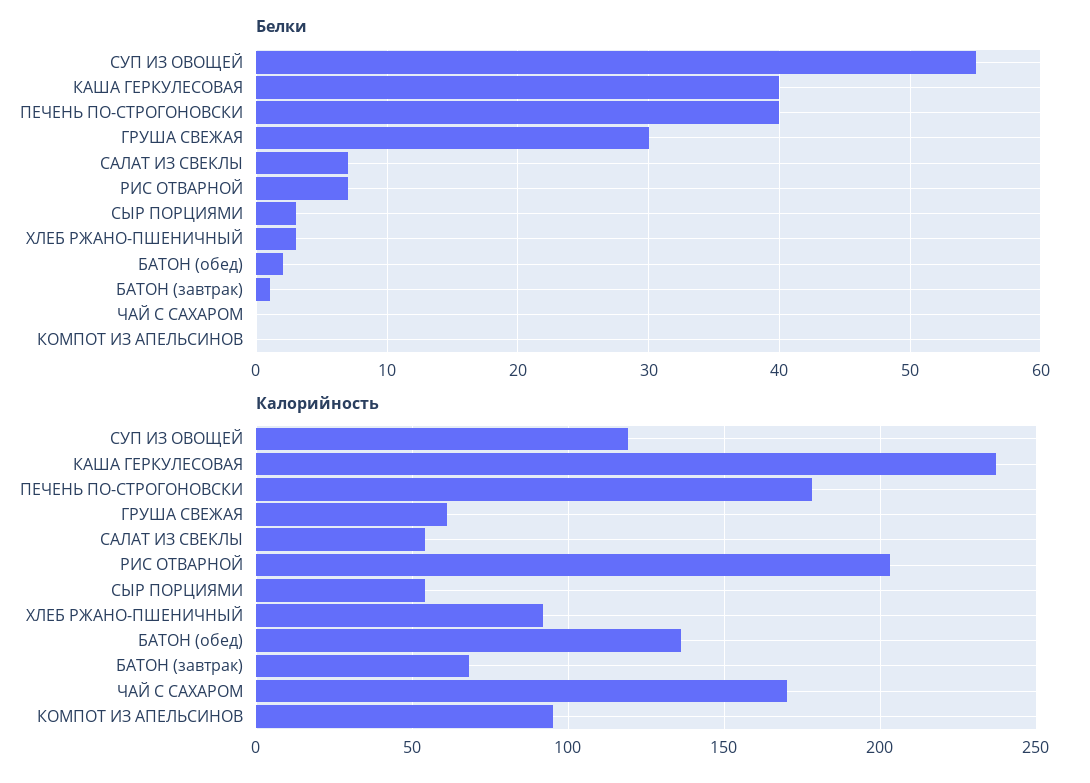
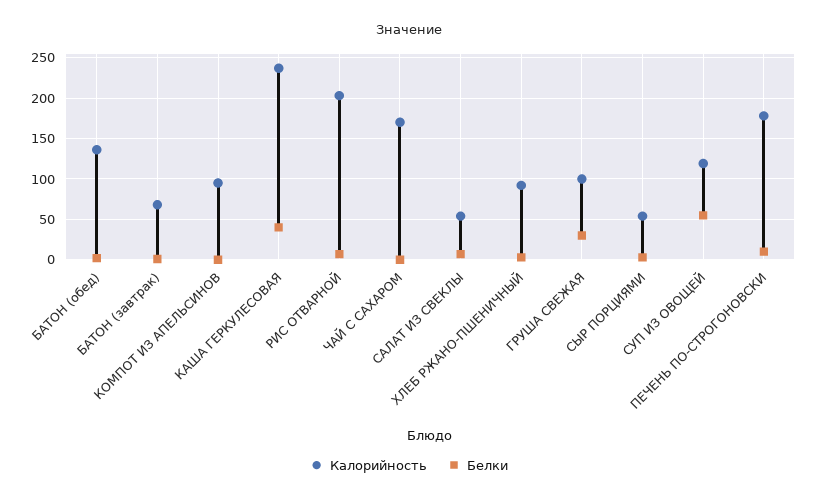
  {
    "Белки": {
      "СУП ИЗ ОВОЩЕЙ": 55,
      "КАША ГЕРКУЛЕСОВАЯ": 40,
-     "ПЕЧЕНЬ ПО-СТРОГОНОВСКИ": 40,
+     "ПЕЧЕНЬ ПО-СТРОГОНОВСКИ": 10,
      "ГРУША СВЕЖАЯ": 30,
      "САЛАТ ИЗ СВЕКЛЫ": 7,
      "РИС ОТВАРНОЙ": 7,
      "СЫР ПОРЦИЯМИ": 3,
      "ХЛЕБ РЖАНО-ПШЕНИЧНЫЙ": 3,
      "БАТОН (обед)": 2,
      "БАТОН (завтрак)": 1,
      "ЧАЙ С САХАРОМ": 0,
      "КОМПОТ ИЗ АПЕЛЬСИНОВ": 0
    },
    "Калорийность": {
      "СУП ИЗ ОВОЩЕЙ": 120,
      "КАША ГЕРКУЛЕСОВАЯ": 235,
      "ПЕЧЕНЬ ПО-СТРОГОНОВСКИ": 180,
-     "ГРУША СВЕЖАЯ": 60,
+     "ГРУША СВЕЖАЯ": 100,
      "САЛАТ ИЗ СВЕКЛЫ": 55,
      "РИС ОТВАРНОЙ": 205,
      "СЫР ПОРЦИЯМИ": 55,
      "ХЛЕБ РЖАНО-ПШЕНИЧНЫЙ": 90,
      "БАТОН (обед)": 135,
      "БАТОН (завтрак)": 70,
      "ЧАЙ С САХАРОМ": 170,
      "КОМПОТ ИЗ АПЕЛЬСИНОВ": 95
    }
  }

